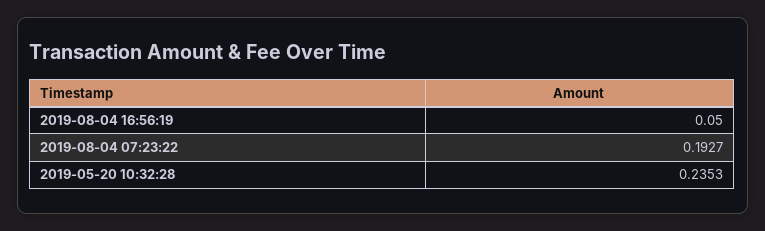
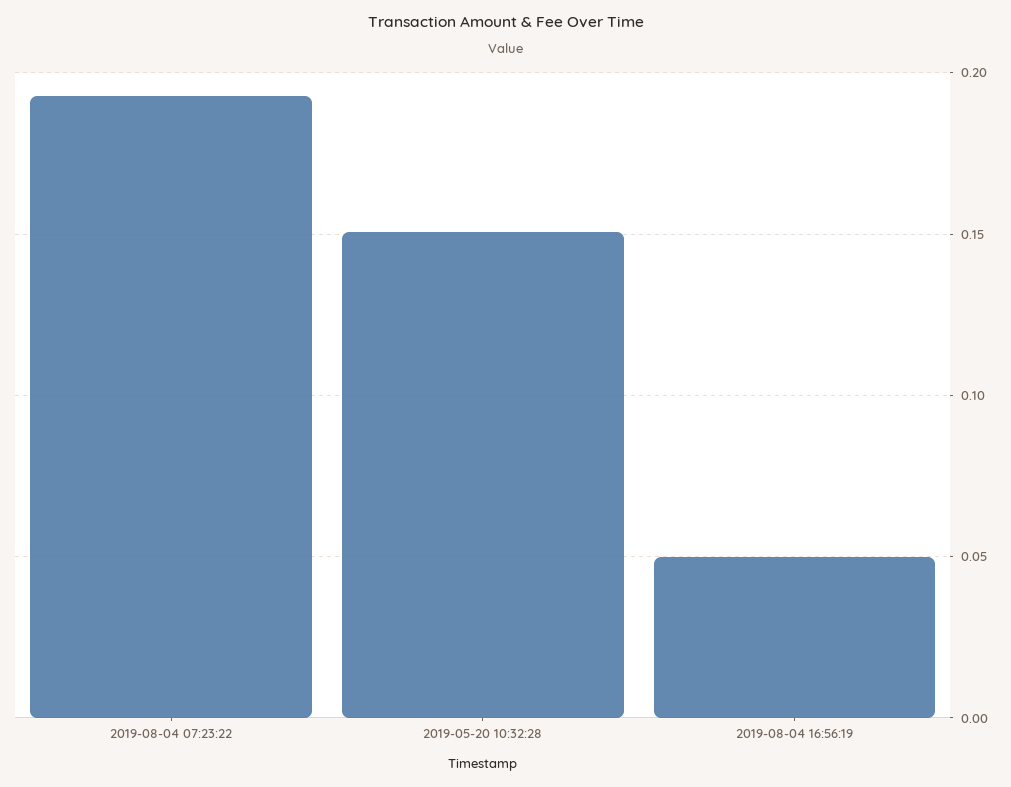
  {
    "2019-08-04 16:56:19": 0.05,
    "2019-08-04 07:23:22": 0.1927,
-   "2019-05-20 10:32:28": 0.2353
+   "2019-05-20 10:32:28": 0.15
  }

